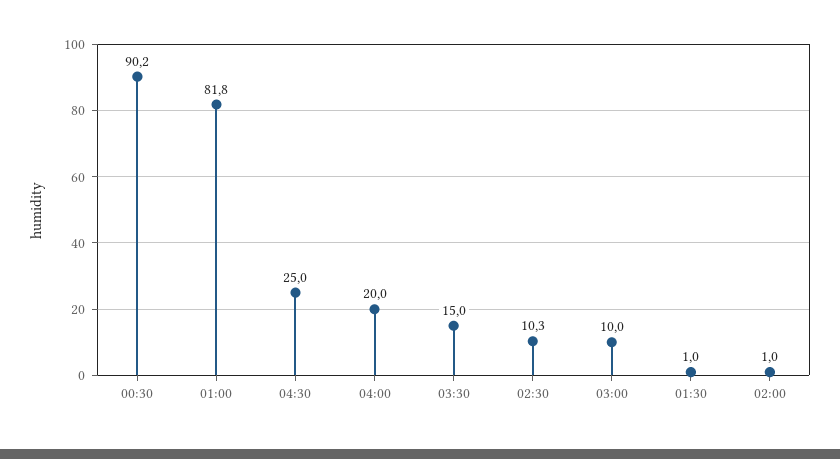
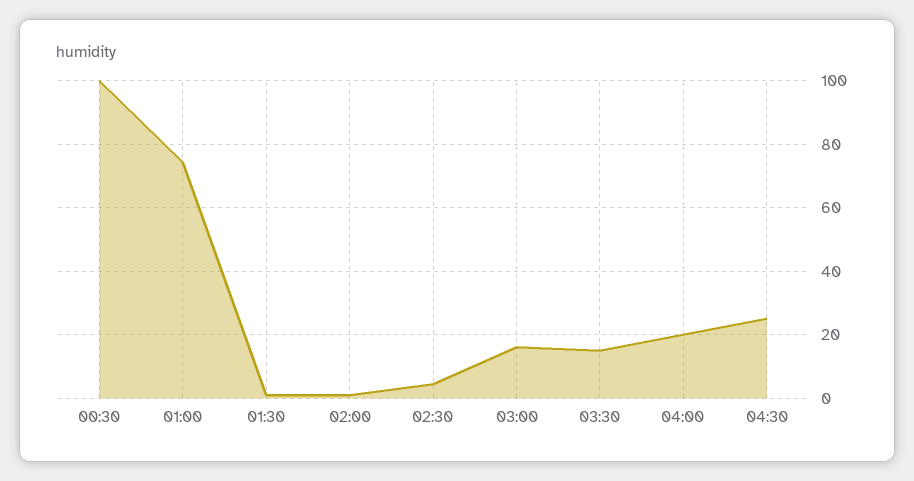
  {
-   "00:30": 90.2,
+   "00:30": 100,
-   "01:00": 81.8,
+   "01:00": 74,
    "04:30": 25,
    "04:00": 20,
    "03:30": 15,
-   "02:30": 10.3,
+   "02:30": 4,
-   "03:00": 10,
+   "03:00": 16,
    "01:30": 1,
    "02:00": 1
  }

